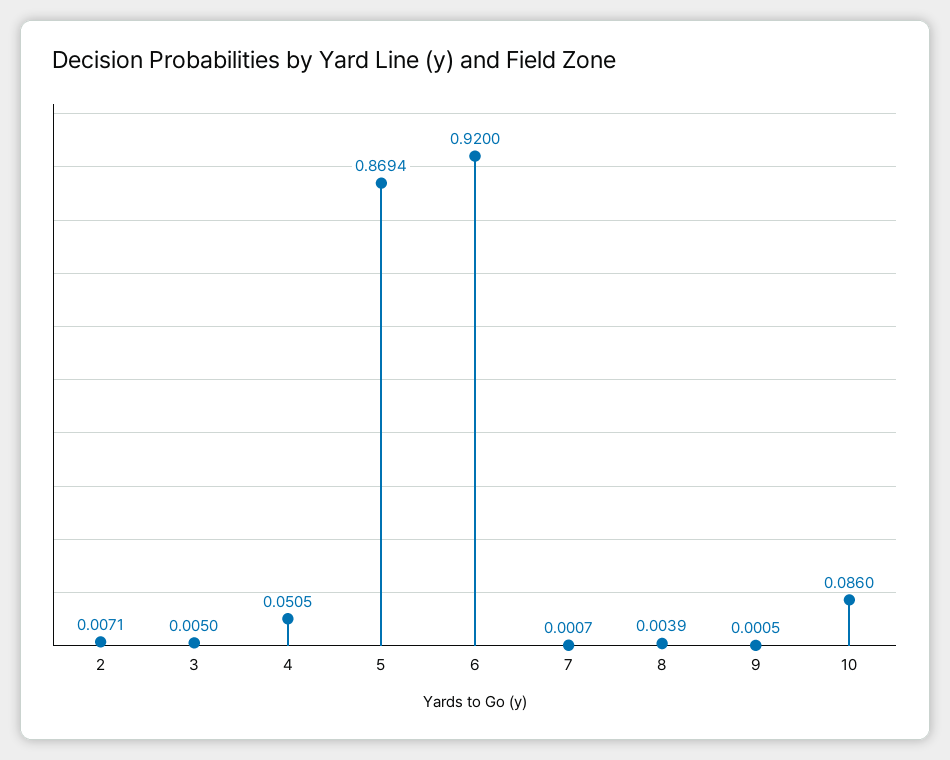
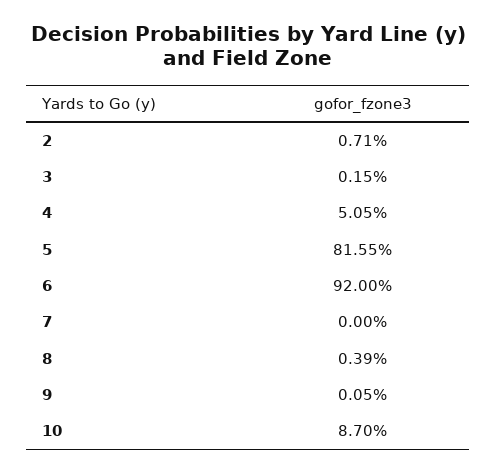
  {
    "2": 0.0071,
-   "3": 0.005,
+   "3": 0.0015,
    "4": 0.0505,
-   "5": 0.8694,
+   "5": 0.8155,
    "6": 0.92,
-   "7": 0.0007,
+   "7": 0,
    "8": 0.0039,
    "9": 0.0005,
-   "10": 0.086
+   "10": 0.087
  }

